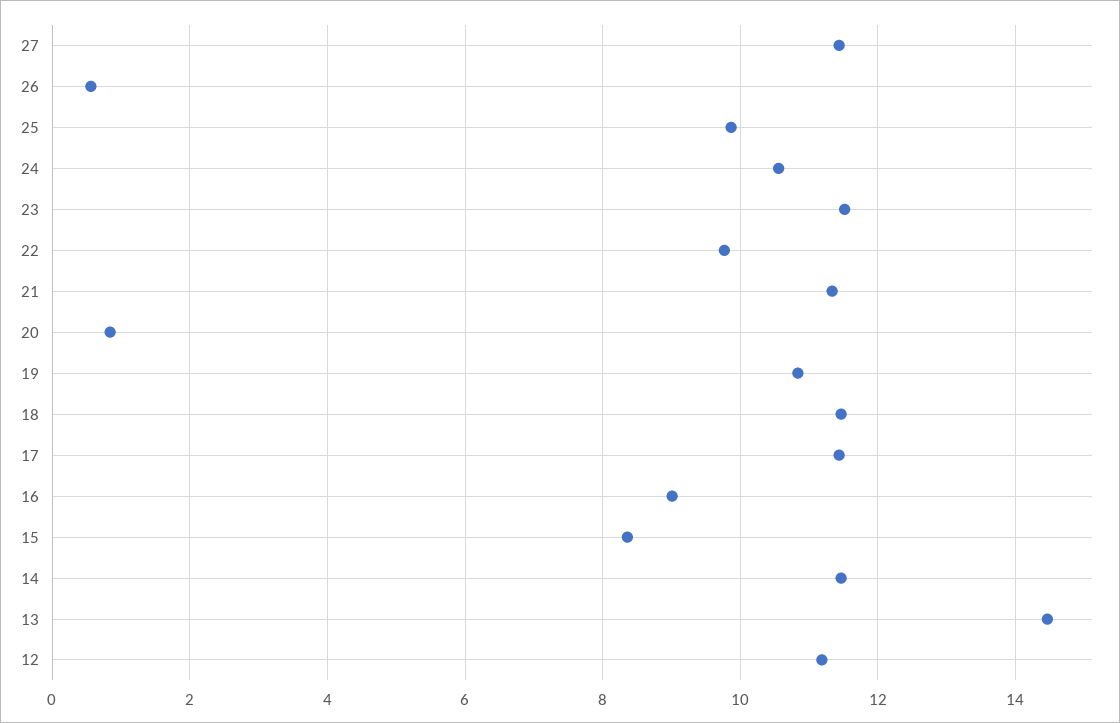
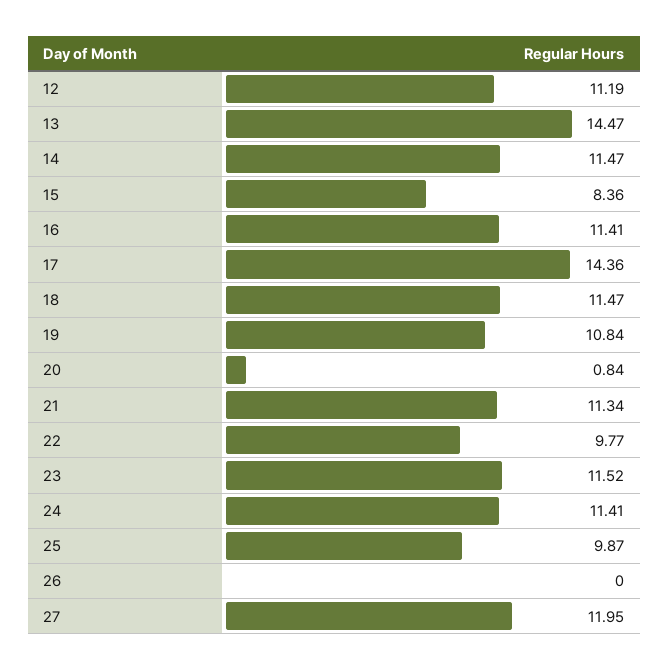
  {
-   "27": 11.4,
+   "27": 11.95,
-   "26": 0.6,
+   "26": 0,
    "25": 9.87,
-   "24": 10.6,
+   "24": 11.41,
    "23": 11.52,
    "22": 9.77,
    "21": 11.34,
    "20": 0.84,
    "19": 10.84,
    "18": 11.47,
-   "17": 11.4,
+   "17": 14.36,
-   "16": 9,
+   "16": 11.41,
    "15": 8.36,
    "14": 11.47,
    "13": 14.47,
    "12": 11.19
  }

